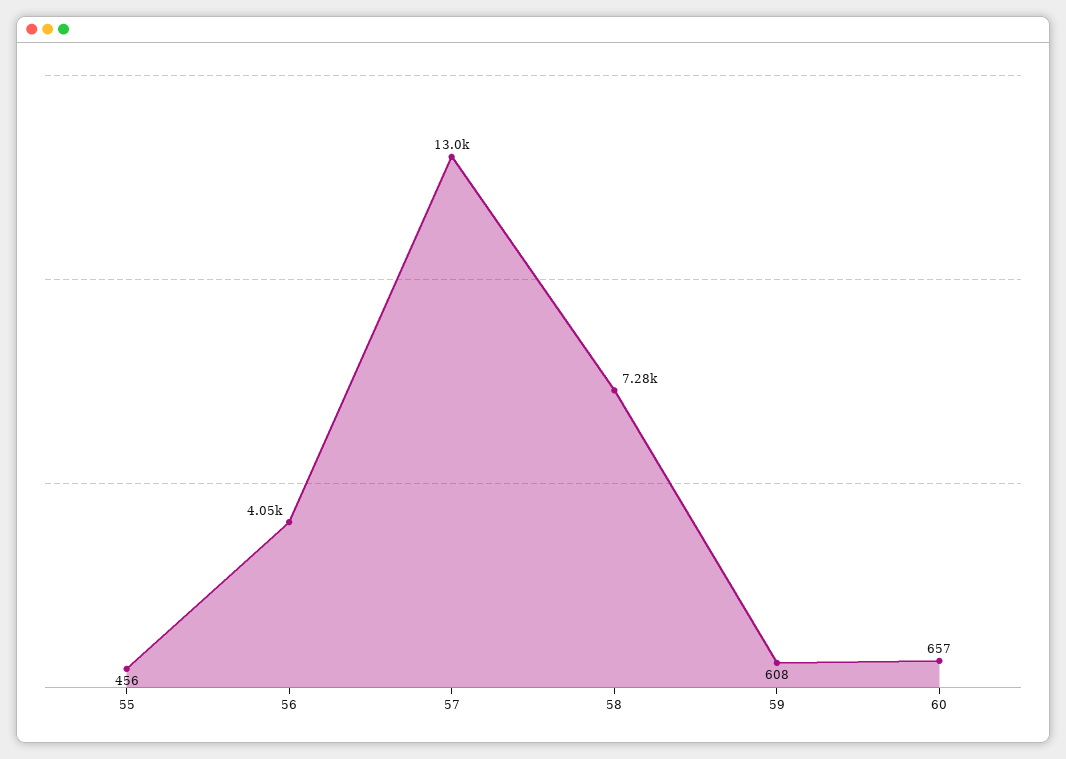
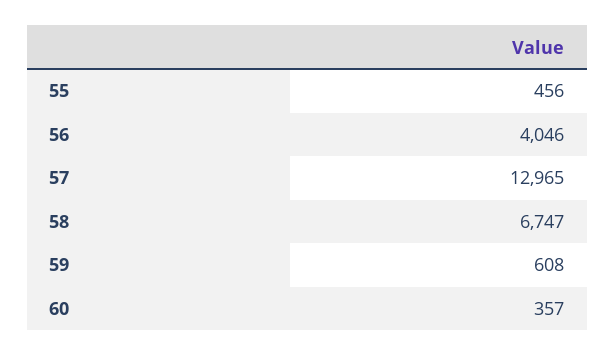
  {
    "55": 456,
    "56": 4046,
    "57": 12965,
-   "58": 7280,
+   "58": 6747,
    "59": 608,
-   "60": 657
+   "60": 357
  }

